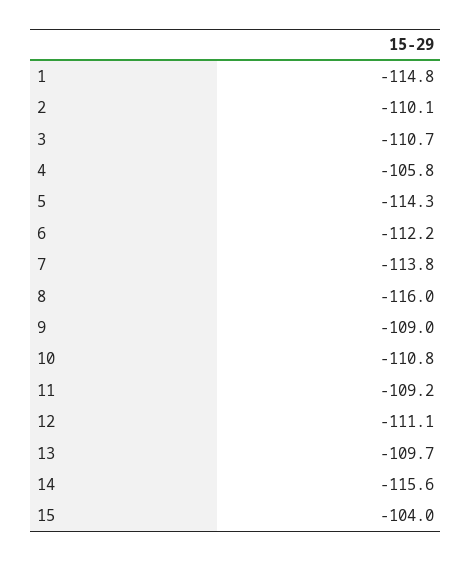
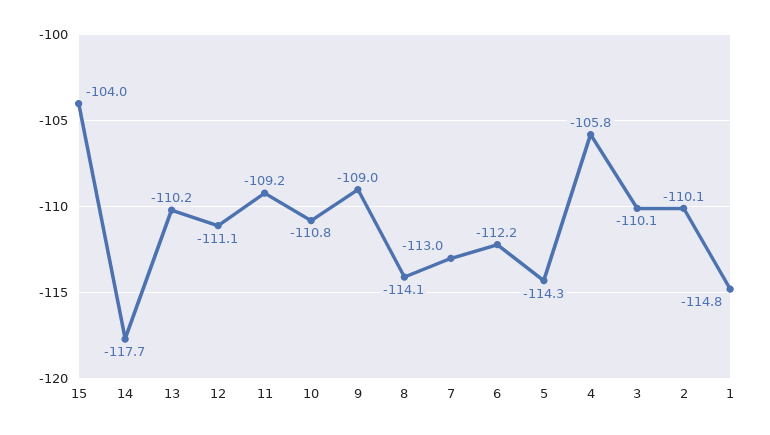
  {
    "1": -114.8,
    "2": -110.1,
-   "3": -110.7,
+   "3": -110.1,
    "4": -105.8,
    "5": -114.3,
    "6": -112.2,
-   "7": -113.8,
+   "7": -113,
-   "8": -116,
+   "8": -114.1,
    "9": -109,
    "10": -110.8,
    "11": -109.2,
    "12": -111.1,
-   "13": -109.7,
+   "13": -110.2,
-   "14": -115.6,
+   "14": -117.7,
    "15": -104
  }

